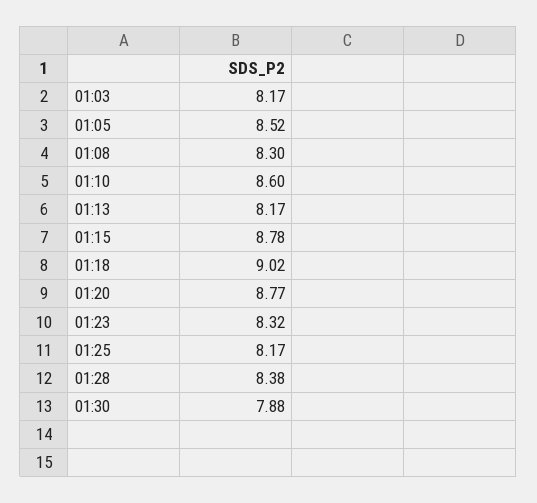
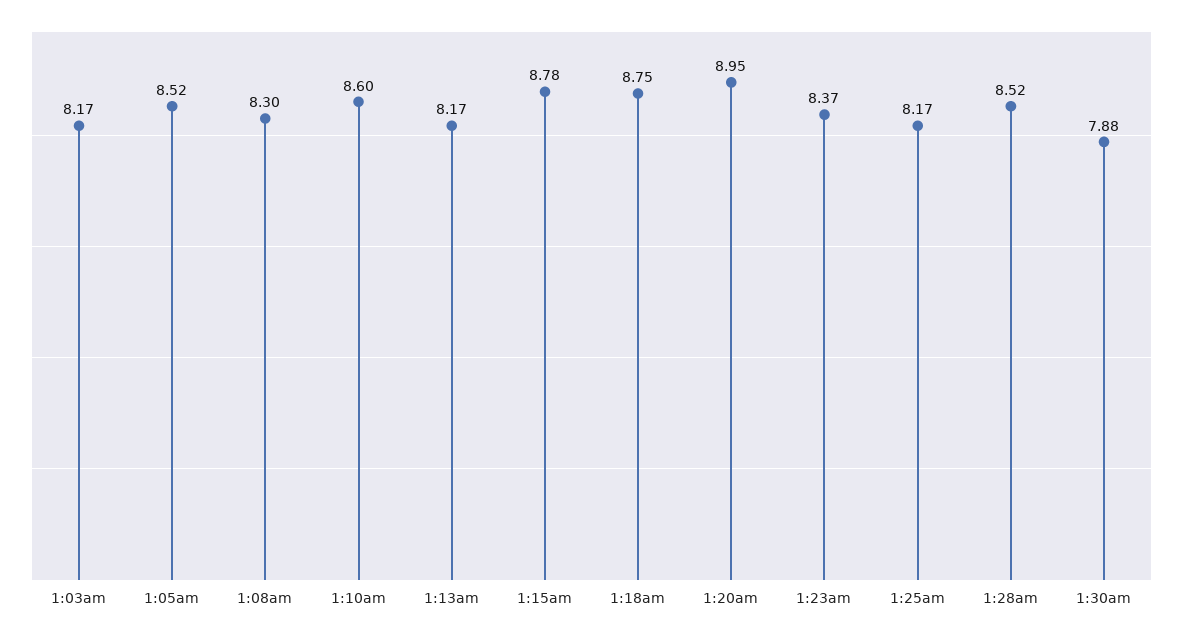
  {
    "01:03": 8.17,
    "01:05": 8.52,
    "01:08": 8.3,
    "01:10": 8.6,
    "01:13": 8.17,
    "01:15": 8.78,
-   "01:18": 9.02,
+   "01:18": 8.75,
-   "01:20": 8.77,
+   "01:20": 8.95,
-   "01:23": 8.32,
+   "01:23": 8.37,
    "01:25": 8.17,
-   "01:28": 8.38,
+   "01:28": 8.52,
    "01:30": 7.88
  }

